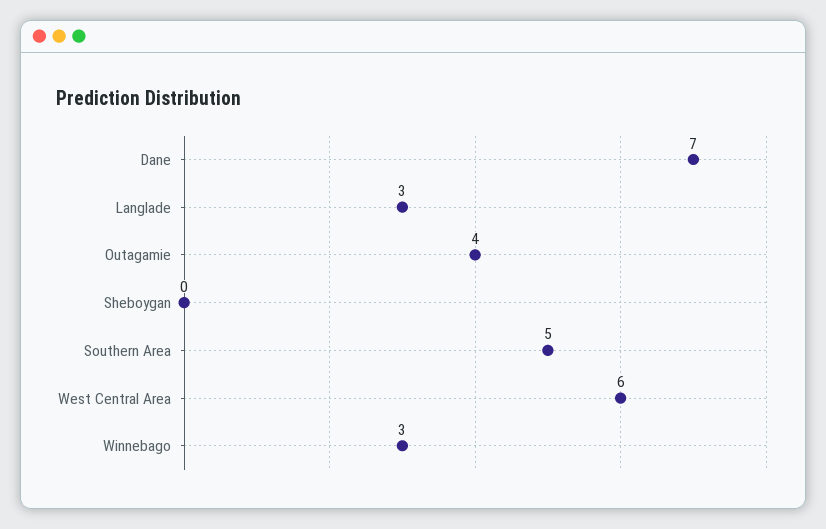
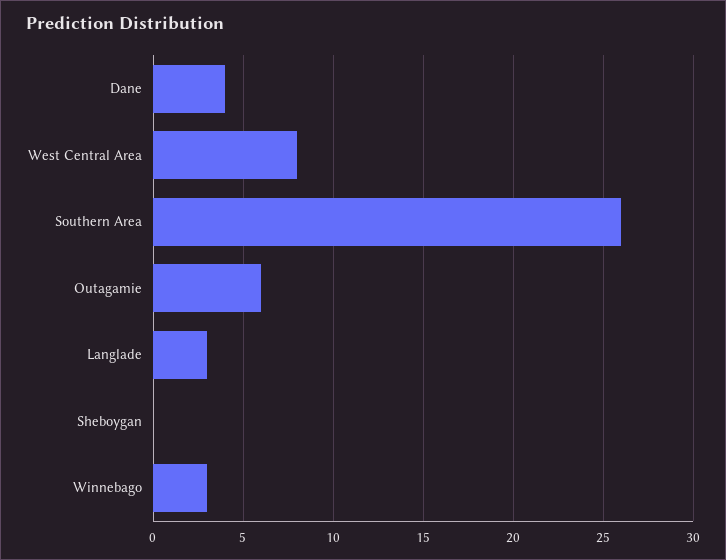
  {
-   "Dane": 7,
+   "Dane": 4,
    "Langlade": 3,
-   "Outagamie": 4,
+   "Outagamie": 6,
    "Sheboygan": 0,
-   "Southern Area": 5,
+   "Southern Area": 26,
-   "West Central Area": 6,
+   "West Central Area": 8,
    "Winnebago": 3
  }

